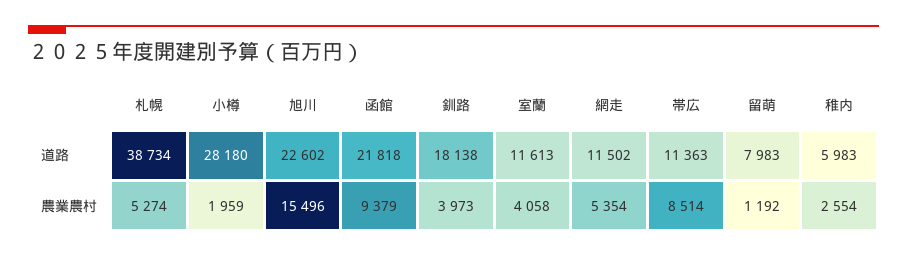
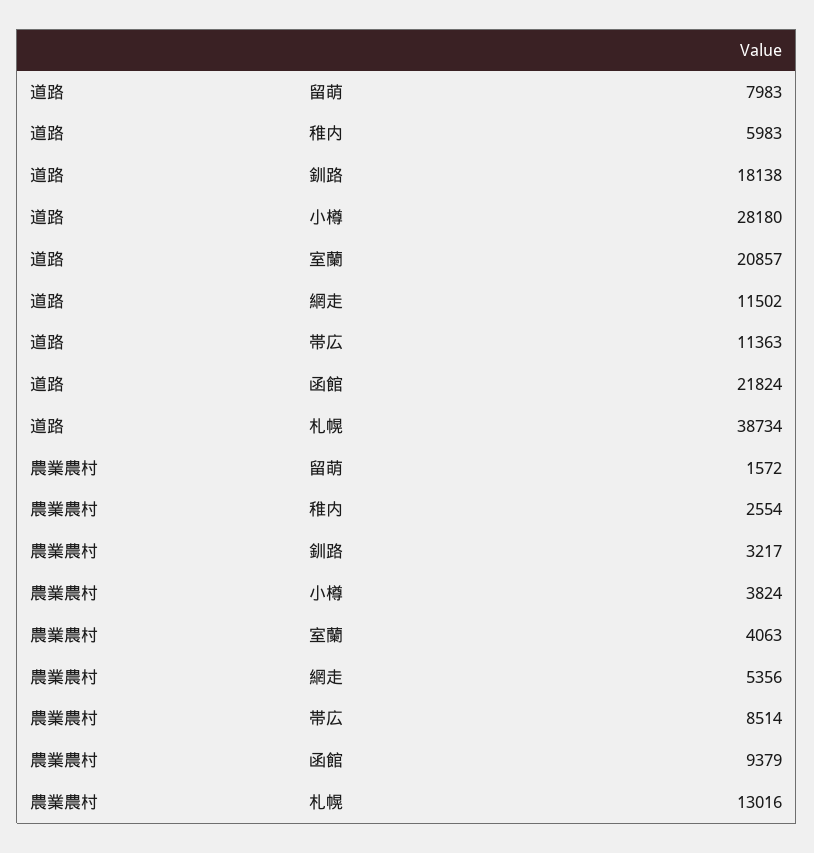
  {
    "札幌": {
      "道路": 38734,
-     "農業農村": 5274
+     "農業農村": 13016
    },
    "小樽": {
      "道路": 28180,
-     "農業農村": 1959
+     "農業農村": 3824
    },
-   "旭川": {
-     "道路": 22602,
-     "農業農村": 15496
-   },
    "函館": {
-     "道路": 21818,
+     "道路": 21824,
      "農業農村": 9379
    },
    "釧路": {
      "道路": 18138,
-     "農業農村": 3973
+     "農業農村": 3217
    },
    "室蘭": {
-     "道路": 11613,
+     "道路": 20857,
-     "農業農村": 4058
+     "農業農村": 4063
    },
    "網走": {
      "道路": 11502,
-     "農業農村": 5354
+     "農業農村": 5356
    },
    "帯広": {
      "道路": 11363,
      "農業農村": 8514
    },
    "留萌": {
      "道路": 7983,
-     "農業農村": 1192
+     "農業農村": 1572
    },
    "稚内": {
      "道路": 5983,
      "農業農村": 2554
    }
  }

